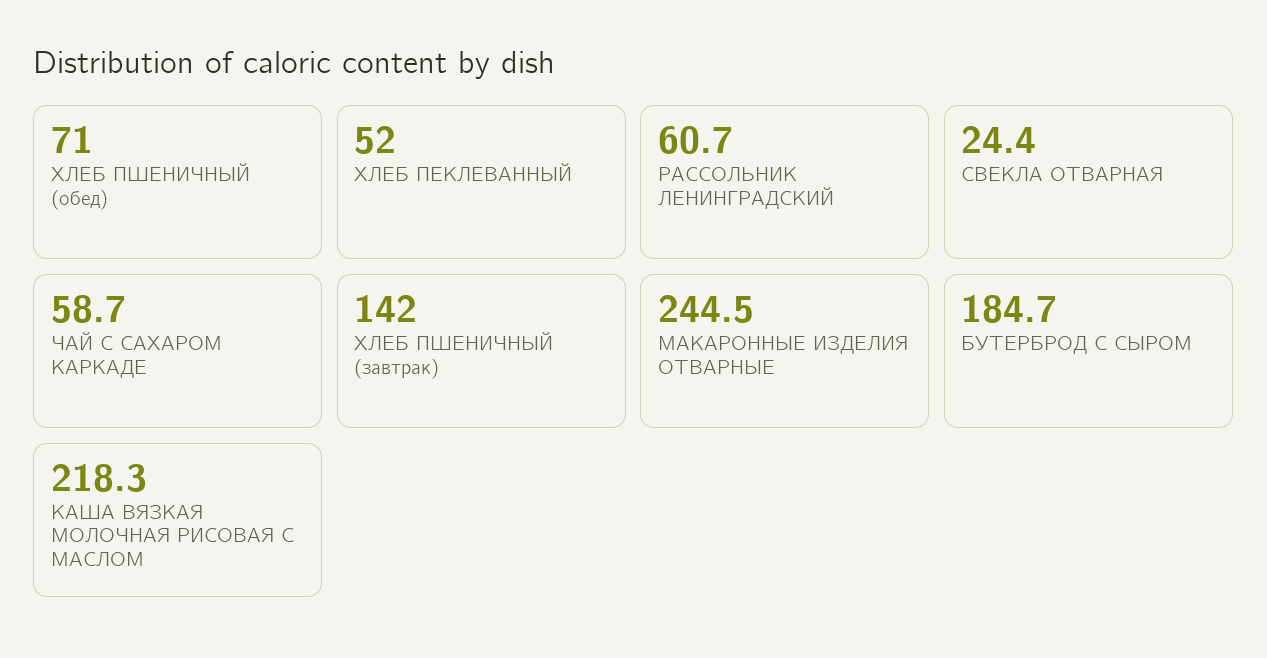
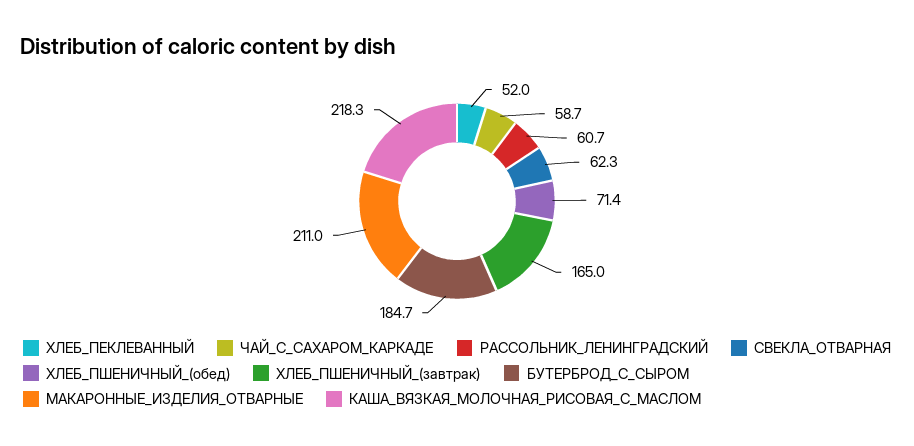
  {
-   "ХЛЕБ ПШЕНИЧНЫЙ (обед)": 71,
+   "ХЛЕБ ПШЕНИЧНЫЙ (обед)": 71.4,
    "ХЛЕБ ПЕКЛЕВАННЫЙ": 52,
    "РАССОЛЬНИК ЛЕНИНГРАДСКИЙ": 60.7,
-   "СВЕКЛА ОТВАРНАЯ": 24.4,
+   "СВЕКЛА ОТВАРНАЯ": 62.3,
    "ЧАЙ С САХАРОМ КАРКАДЕ": 58.7,
-   "ХЛЕБ ПШЕНИЧНЫЙ (завтрак)": 142,
+   "ХЛЕБ ПШЕНИЧНЫЙ (завтрак)": 165,
-   "МАКАРОННЫЕ ИЗДЕЛИЯ ОТВАРНЫЕ": 244.5,
+   "МАКАРОННЫЕ ИЗДЕЛИЯ ОТВАРНЫЕ": 211,
    "БУТЕРБРОД С СЫРОМ": 184.7,
    "КАША ВЯЗКАЯ МОЛОЧНАЯ РИСОВАЯ С МАСЛОМ": 218.3
  }

